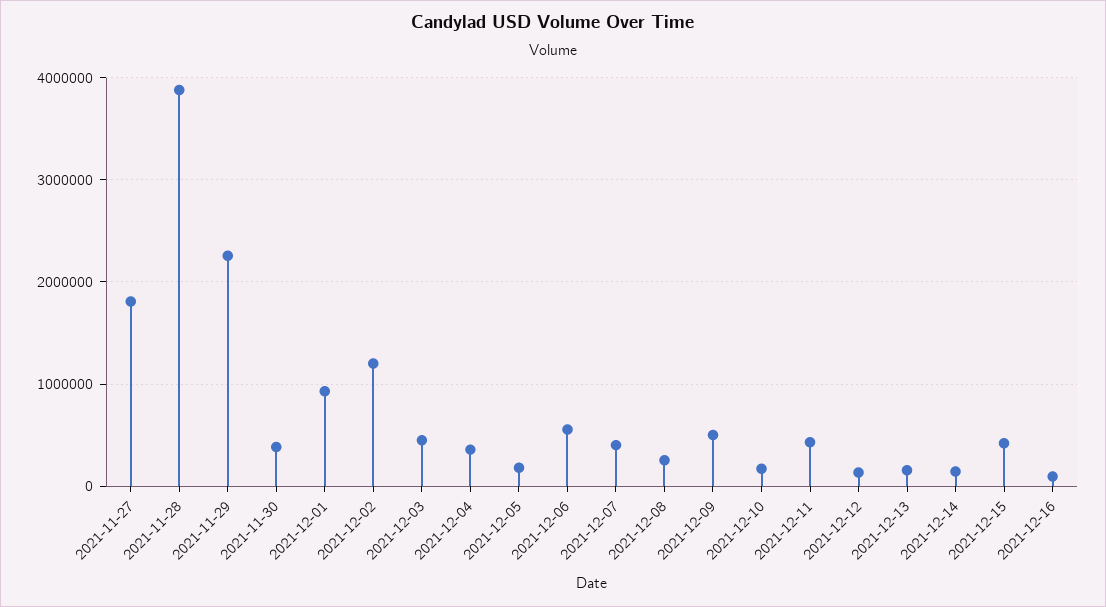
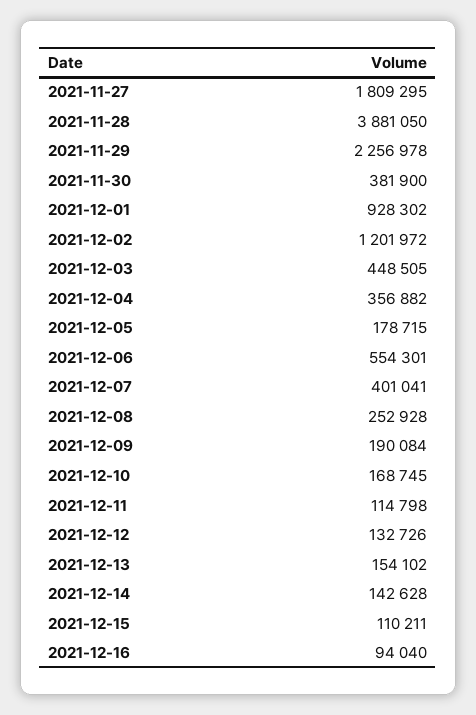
  {
    "2021-11-27": 1809295,
    "2021-11-28": 3881050,
    "2021-11-29": 2256978,
    "2021-11-30": 381900,
    "2021-12-01": 928302,
    "2021-12-02": 1201972,
    "2021-12-03": 448505,
    "2021-12-04": 356882,
    "2021-12-05": 178715,
    "2021-12-06": 554301,
    "2021-12-07": 401041,
    "2021-12-08": 252928,
-   "2021-12-09": 500000,
+   "2021-12-09": 190084,
    "2021-12-10": 168745,
-   "2021-12-11": 400000,
+   "2021-12-11": 114798,
    "2021-12-12": 132726,
    "2021-12-13": 154102,
    "2021-12-14": 142628,
-   "2021-12-15": 400000,
+   "2021-12-15": 110211,
    "2021-12-16": 94040
  }

